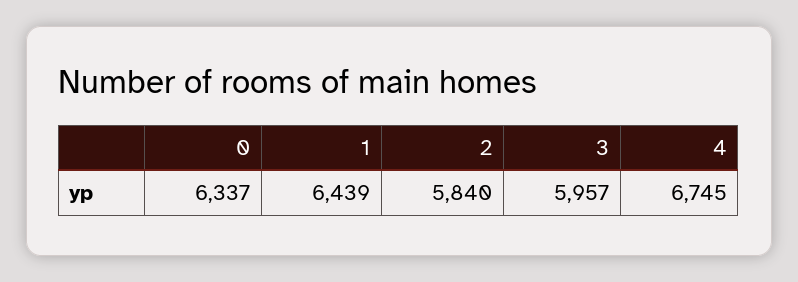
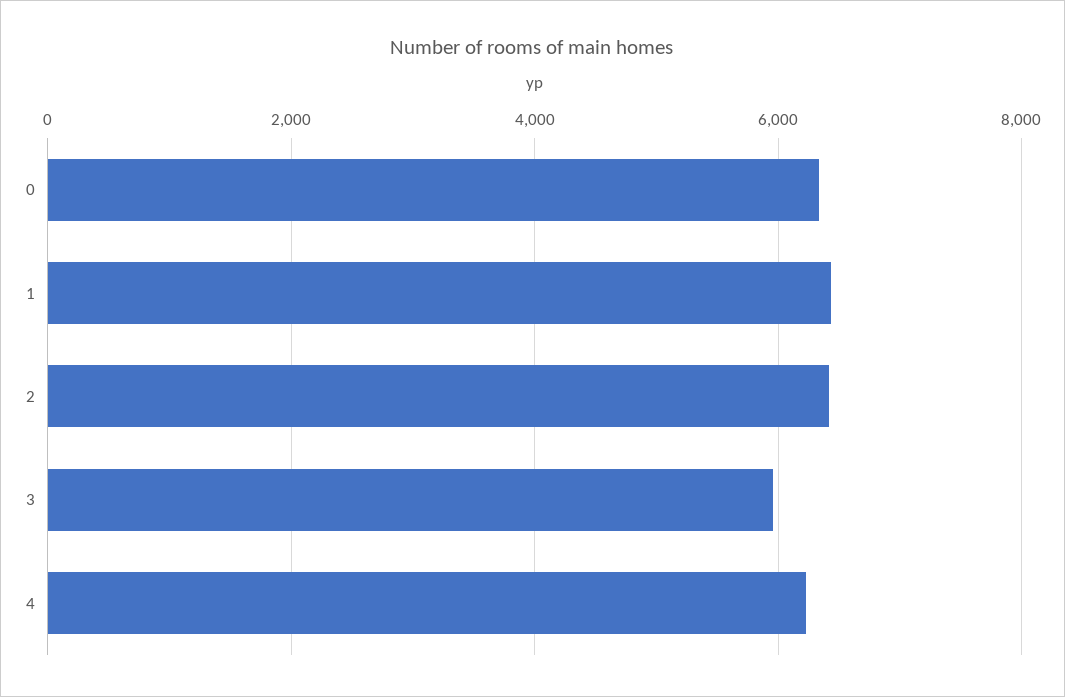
  {
    "0": 6337,
    "1": 6439,
-   "2": 5840,
+   "2": 6400,
    "3": 5957,
-   "4": 6745
+   "4": 6200
  }

